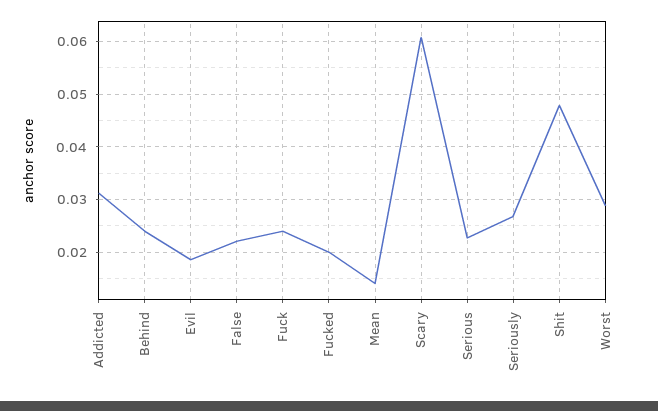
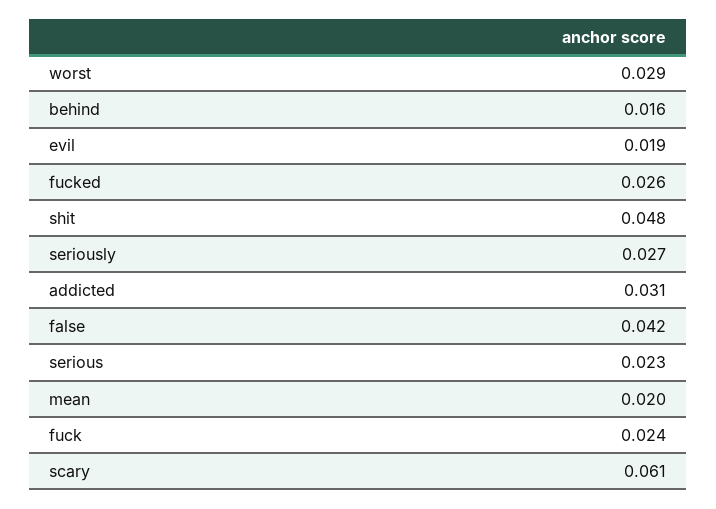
  {
    "Addicted": 0.031,
-   "Behind": 0.024,
+   "Behind": 0.016,
    "Evil": 0.019,
-   "False": 0.022,
+   "False": 0.042,
    "Fuck": 0.024,
-   "Fucked": 0.02,
+   "Fucked": 0.026,
-   "Mean": 0.014,
+   "Mean": 0.02,
    "Scary": 0.061,
    "Serious": 0.023,
    "Seriously": 0.027,
    "Shit": 0.048,
    "Worst": 0.029
  }

